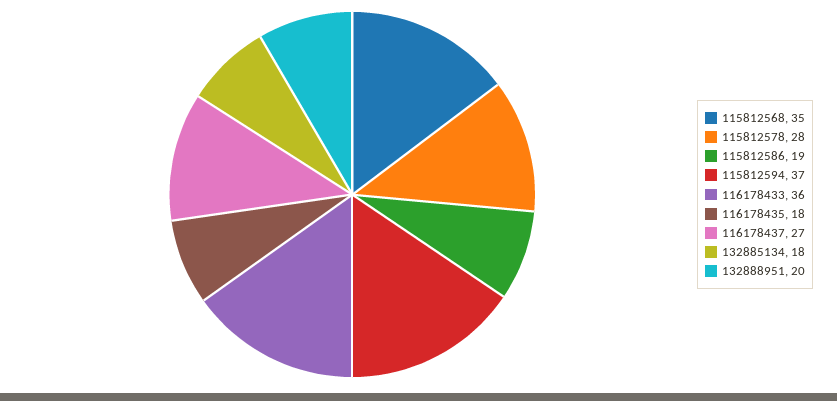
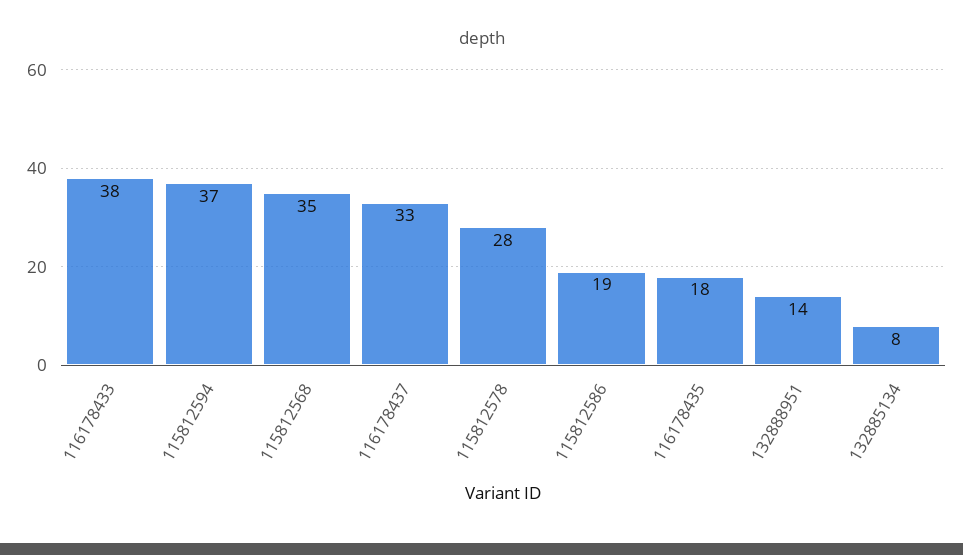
  {
    "115812568": 35,
    "115812578": 28,
    "115812586": 19,
    "115812594": 37,
-   "116178433": 36,
+   "116178433": 38,
    "116178435": 18,
-   "116178437": 27,
+   "116178437": 33,
-   "132885134": 18,
+   "132885134": 8,
-   "132888951": 20
+   "132888951": 14
  }

